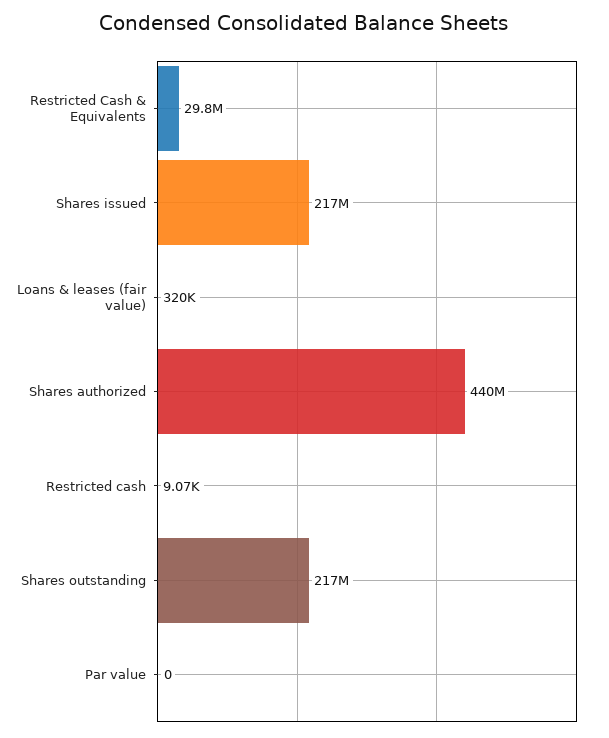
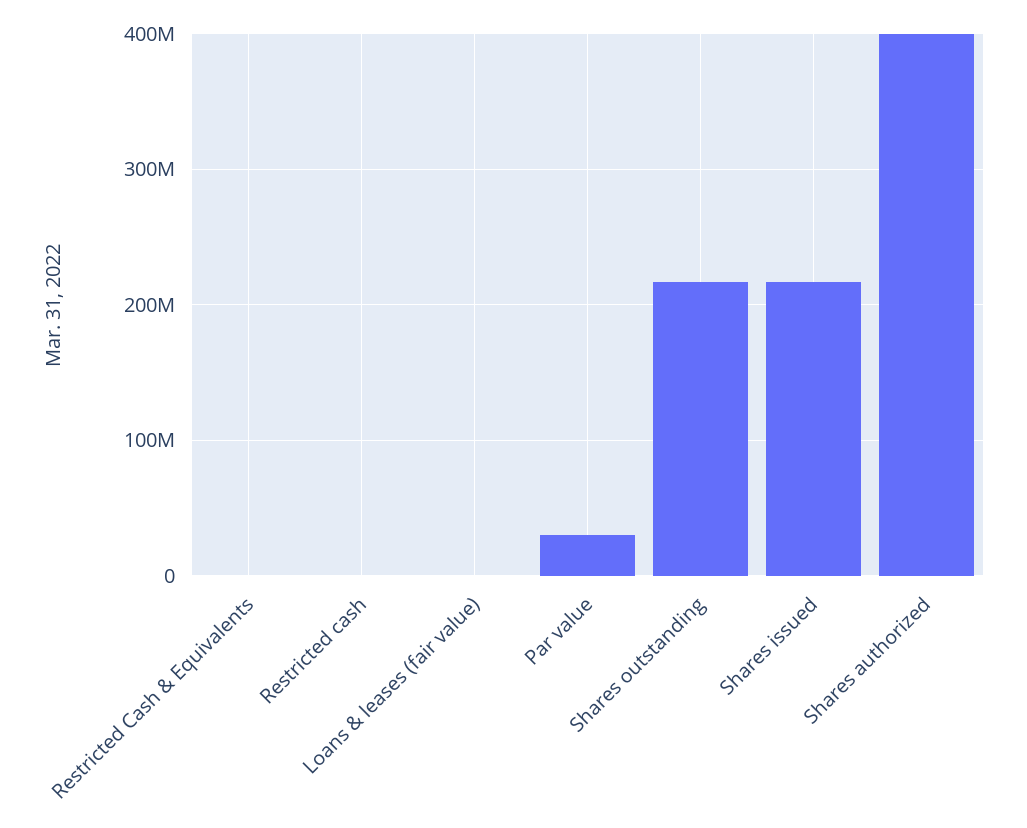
  {
-   "Restricted Cash & Equivalents": 29800000,
+   "Restricted Cash & Equivalents": 0,
    "Shares issued": 217000000,
    "Loans & leases (fair value)": 320000,
-   "Shares authorized": 440000000,
+   "Shares authorized": 400000000,
    "Restricted cash": 9070,
    "Shares outstanding": 217000000,
-   "Par value": 0
+   "Par value": 30000000
  }

